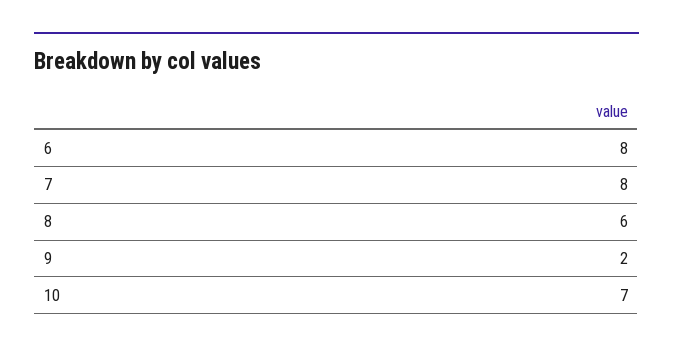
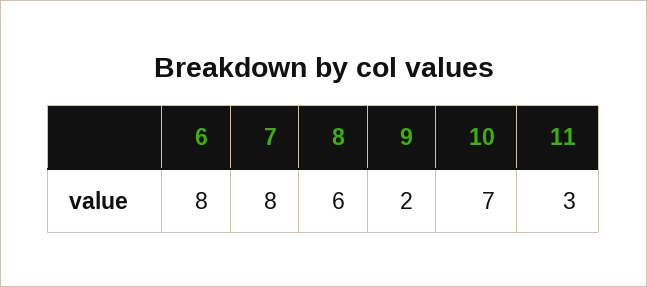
  {
    "6": 8,
    "7": 8,
    "8": 6,
    "9": 2,
-   "10": 7
+   "10": 7,
+   "11": 3
  }

